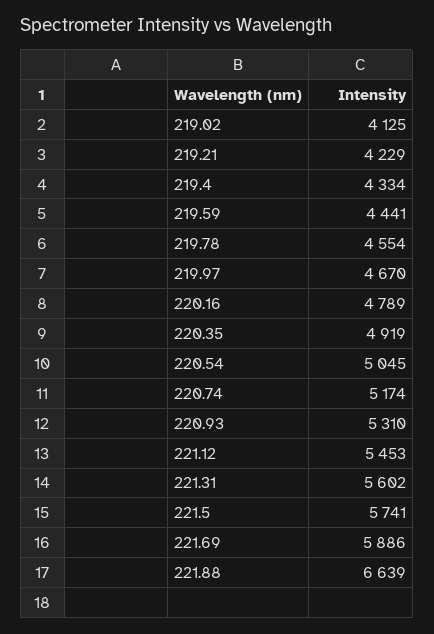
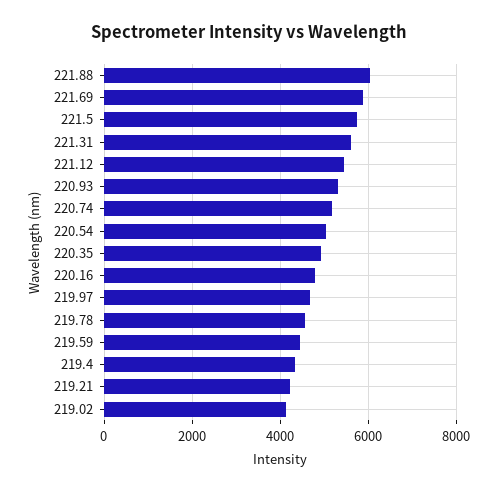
  {
    "219.02": 4125,
    "219.21": 4229,
    "219.4": 4334,
    "219.59": 4441,
    "219.78": 4554,
    "219.97": 4670,
    "220.16": 4789,
    "220.35": 4919,
    "220.54": 5045,
    "220.74": 5174,
    "220.93": 5310,
    "221.12": 5453,
    "221.31": 5602,
    "221.5": 5741,
    "221.69": 5886,
-   "221.88": 6639
+   "221.88": 6000
  }

